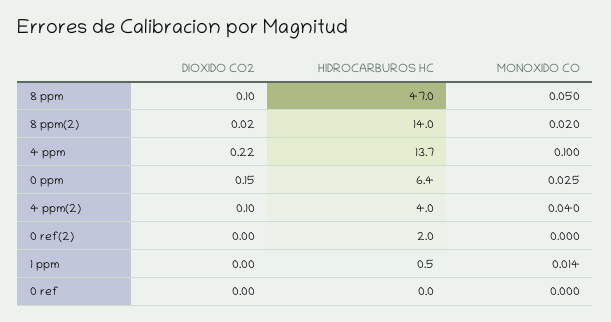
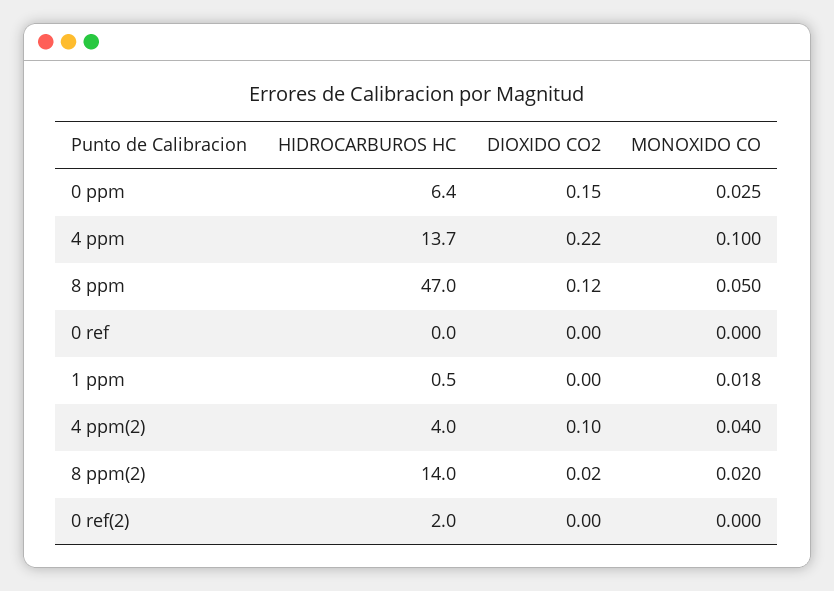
  {
    "DIOXIDO CO2": {
-     "8 ppm": 0.1,
+     "8 ppm": 0.12,
      "8 ppm(2)": 0.02,
      "4 ppm": 0.22,
      "0 ppm": 0.15,
      "4 ppm(2)": 0.1,
      "0 ref(2)": 0,
      "1 ppm": 0,
      "0 ref": 0
    },
    "HIDROCARBUROS HC": {
      "8 ppm": 47,
      "8 ppm(2)": 14,
      "4 ppm": 13.7,
      "0 ppm": 6.4,
      "4 ppm(2)": 4,
      "0 ref(2)": 2,
      "1 ppm": 0.5,
      "0 ref": 0
    },
    "MONOXIDO CO": {
      "8 ppm": 0.05,
      "8 ppm(2)": 0.02,
      "4 ppm": 0.1,
      "0 ppm": 0.025,
      "4 ppm(2)": 0.04,
      "0 ref(2)": 0,
-     "1 ppm": 0.014,
+     "1 ppm": 0.018,
      "0 ref": 0
    }
  }

